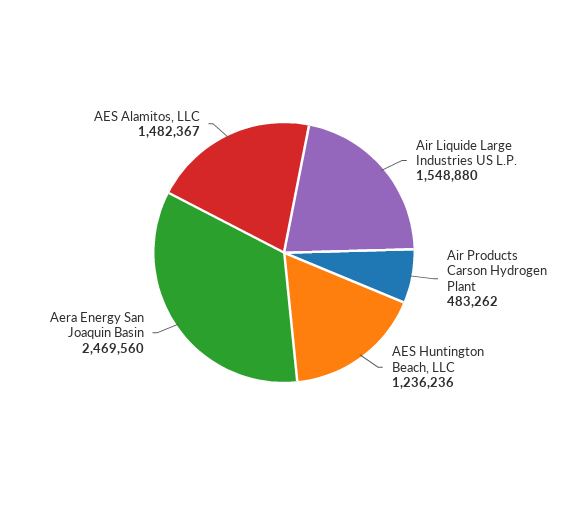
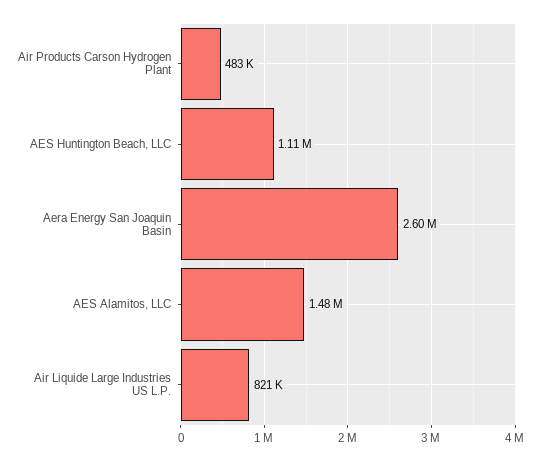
  {
-   "Air Liquide Large Industries US L.P.": 1548880,
+   "Air Liquide Large Industries US L.P.": 821000,
    "Air Products Carson Hydrogen Plant": 483262,
-   "AES Huntington Beach, LLC": 1236236,
+   "AES Huntington Beach, LLC": 1110000,
-   "Aera Energy San Joaquin Basin": 2469560,
+   "Aera Energy San Joaquin Basin": 2600000,
    "AES Alamitos, LLC": 1482367
  }

